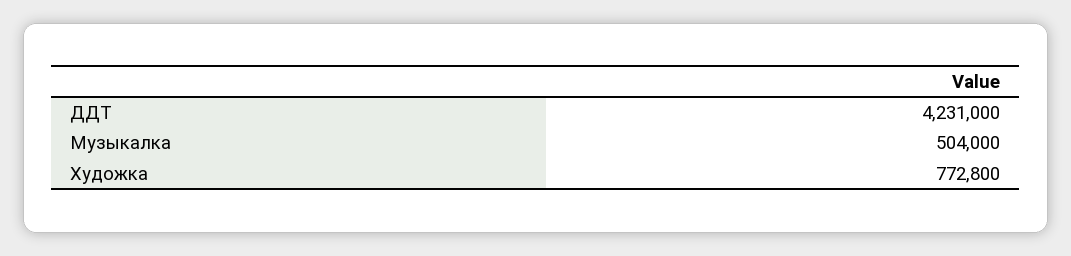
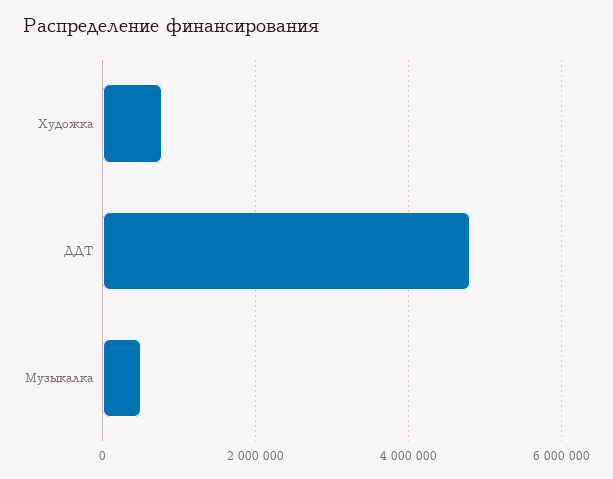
  {
-   "ДДТ": 4231000,
+   "ДДТ": 4800000,
    "Музыкалка": 504000,
    "Художка": 772800
  }

